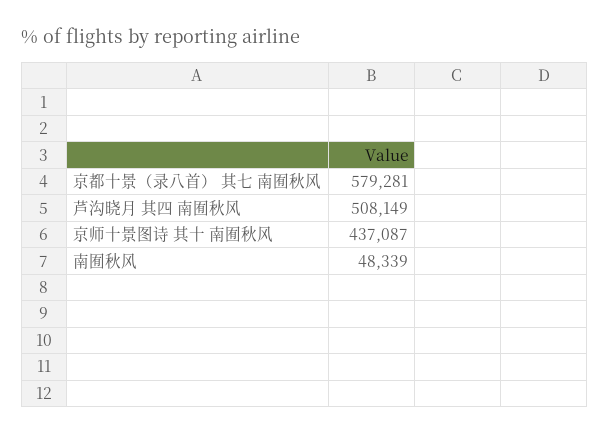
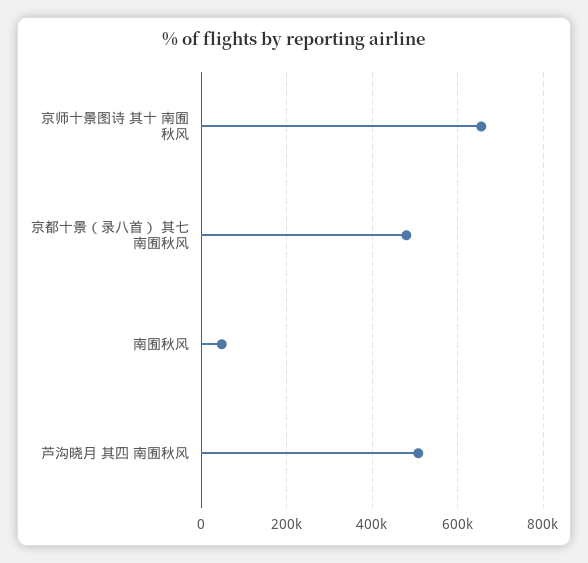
  {
-   "京都十景（录八首） 其七 南囿秋风": 579281,
+   "京都十景（录八首） 其七 南囿秋风": 480000,
    "芦沟晓月 其四 南囿秋风": 508149,
-   "京师十景图诗 其十 南囿秋风": 437087,
+   "京师十景图诗 其十 南囿秋风": 660000,
    "南囿秋风": 48339
  }

